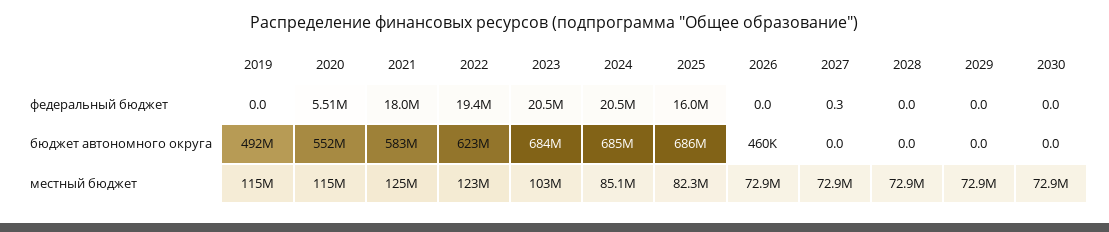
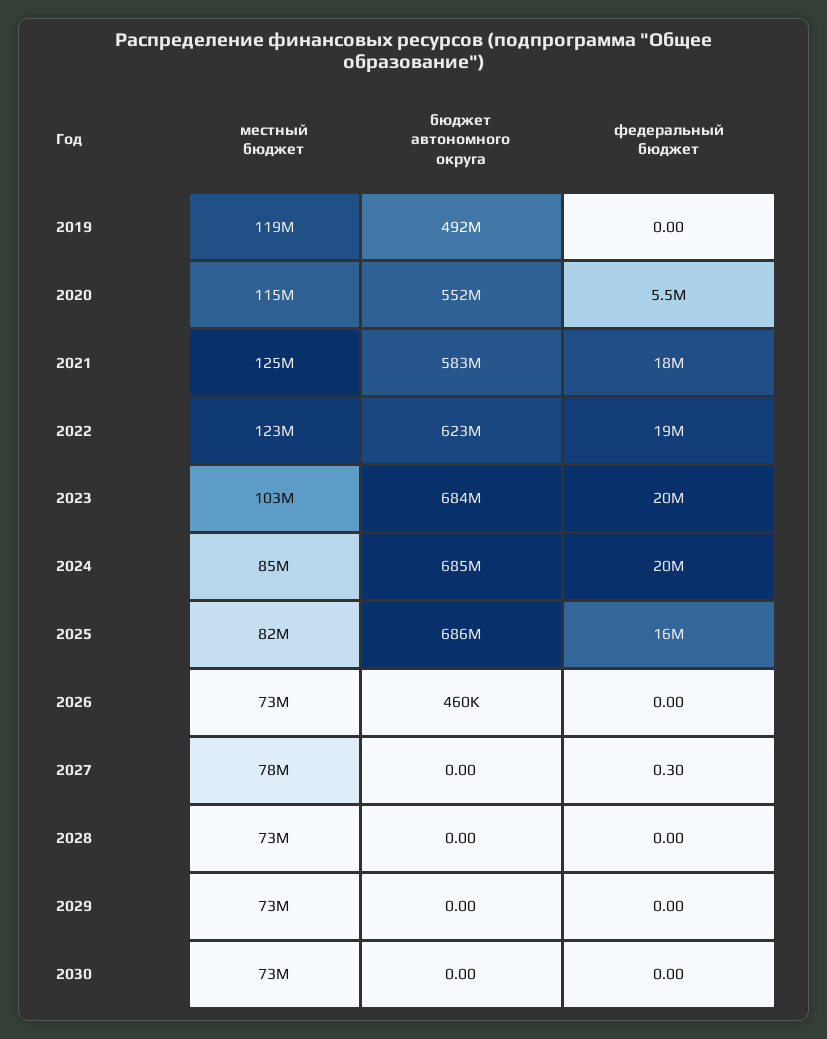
  {
    "2019": {
      "федеральный бюджет": 0,
      "бюджет автономного округа": 492000000,
-     "местный бюджет": 115000000
+     "местный бюджет": 119000000
    },
    "2020": {
      "федеральный бюджет": 5510000,
      "бюджет автономного округа": 552000000,
      "местный бюджет": 115000000
    },
    "2021": {
      "федеральный бюджет": 18000000,
      "бюджет автономного округа": 583000000,
      "местный бюджет": 125000000
    },
    "2022": {
      "федеральный бюджет": 19400000,
      "бюджет автономного округа": 623000000,
      "местный бюджет": 123000000
    },
    "2023": {
      "федеральный бюджет": 20500000,
      "бюджет автономного округа": 684000000,
      "местный бюджет": 103000000
    },
    "2024": {
      "федеральный бюджет": 20500000,
      "бюджет автономного округа": 685000000,
      "местный бюджет": 85100000
    },
    "2025": {
      "федеральный бюджет": 16000000,
      "бюджет автономного округа": 686000000,
      "местный бюджет": 82300000
    },
    "2026": {
      "федеральный бюджет": 0,
      "бюджет автономного округа": 460000,
      "местный бюджет": 72900000
    },
    "2027": {
      "федеральный бюджет": 0.3,
      "бюджет автономного округа": 0,
-     "местный бюджет": 72900000
+     "местный бюджет": 78000000
    },
    "2028": {
      "федеральный бюджет": 0,
      "бюджет автономного округа": 0,
      "местный бюджет": 72900000
    },
    "2029": {
      "федеральный бюджет": 0,
      "бюджет автономного округа": 0,
      "местный бюджет": 72900000
    },
    "2030": {
      "федеральный бюджет": 0,
      "бюджет автономного округа": 0,
      "местный бюджет": 72900000
    }
  }

